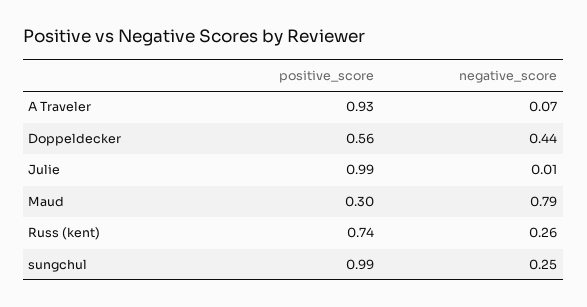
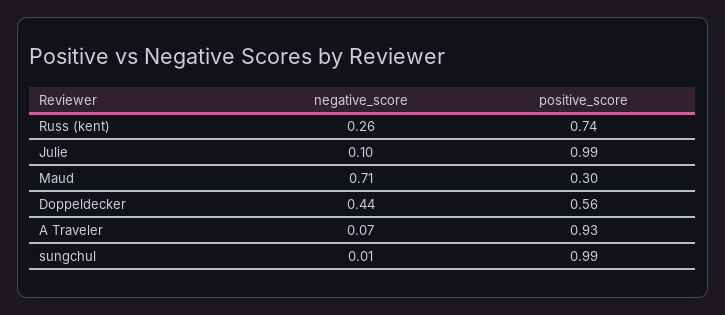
  {
    "positive_score": {
      "A Traveler": 0.93,
      "Doppeldecker": 0.56,
      "Julie": 0.99,
      "Maud": 0.3,
      "Russ (kent)": 0.74,
      "sungchul": 0.99
    },
    "negative_score": {
      "A Traveler": 0.07,
      "Doppeldecker": 0.44,
-     "Julie": 0.01,
+     "Julie": 0.1,
-     "Maud": 0.79,
+     "Maud": 0.71,
      "Russ (kent)": 0.26,
-     "sungchul": 0.25
+     "sungchul": 0.01
    }
  }

